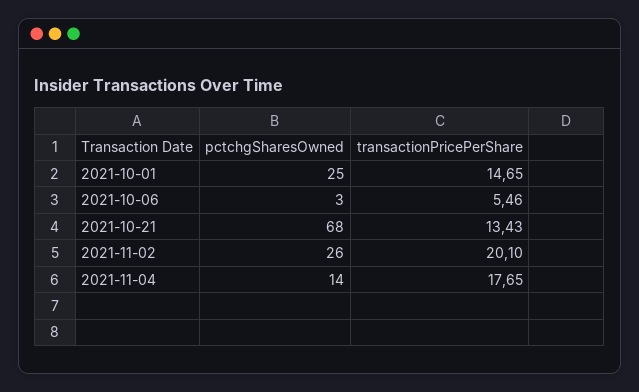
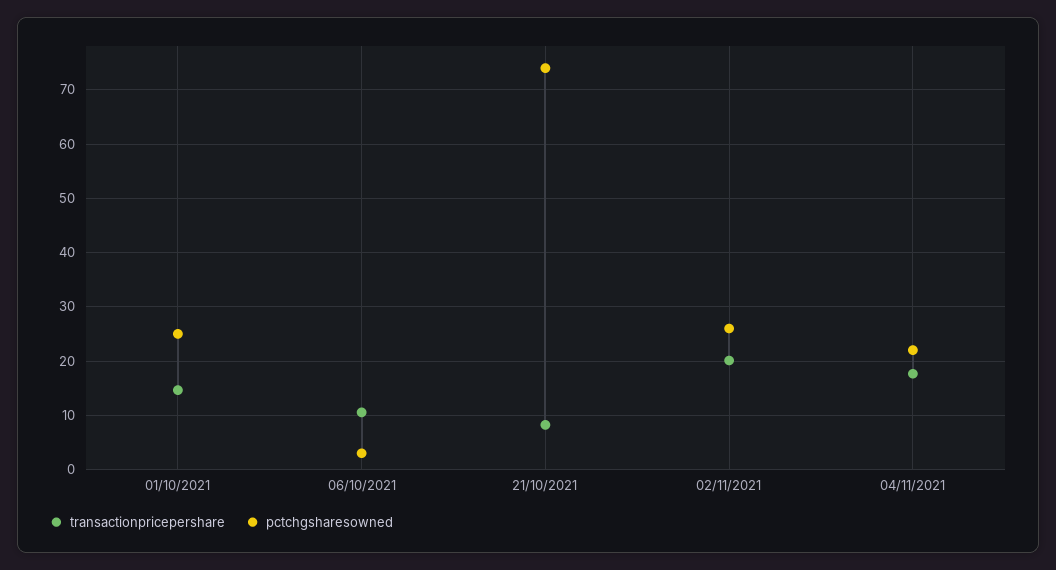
  {
    "pctchgSharesOwned": {
      "2021-10-01": 25,
      "2021-10-06": 3,
-     "2021-10-21": 68,
+     "2021-10-21": 74,
      "2021-11-02": 26,
-     "2021-11-04": 14
+     "2021-11-04": 22
    },
    "transactionPricePerShare": {
      "2021-10-01": 14.65,
-     "2021-10-06": 5.46,
+     "2021-10-06": 10,
-     "2021-10-21": 13.43,
+     "2021-10-21": 8,
      "2021-11-02": 20.1,
      "2021-11-04": 17.65
    }
  }

